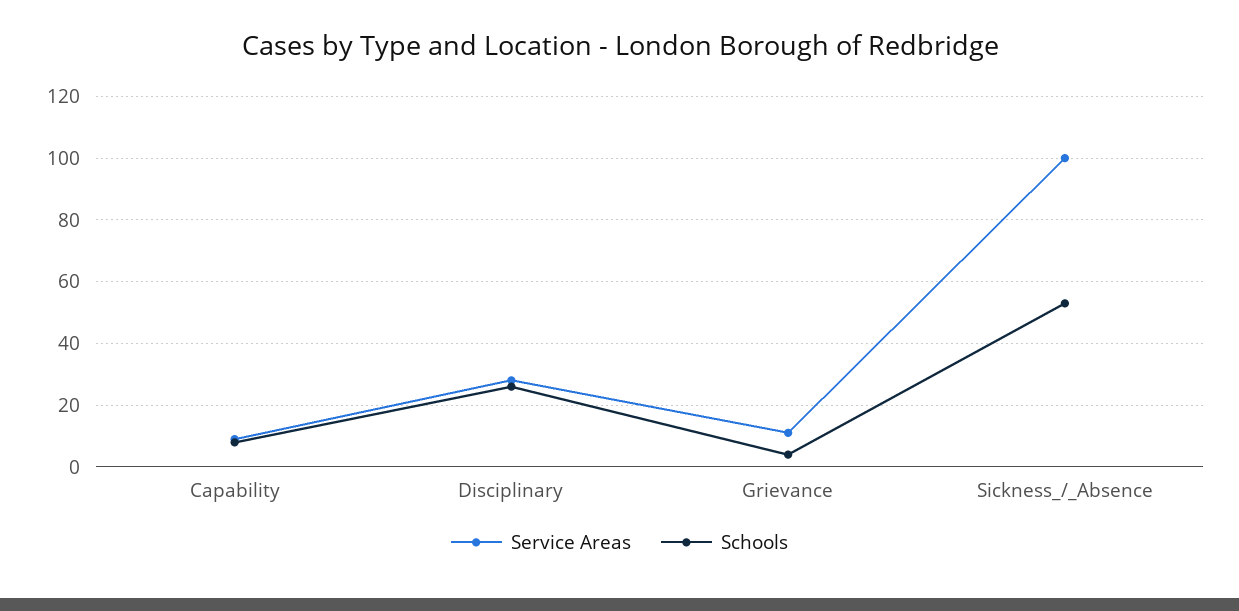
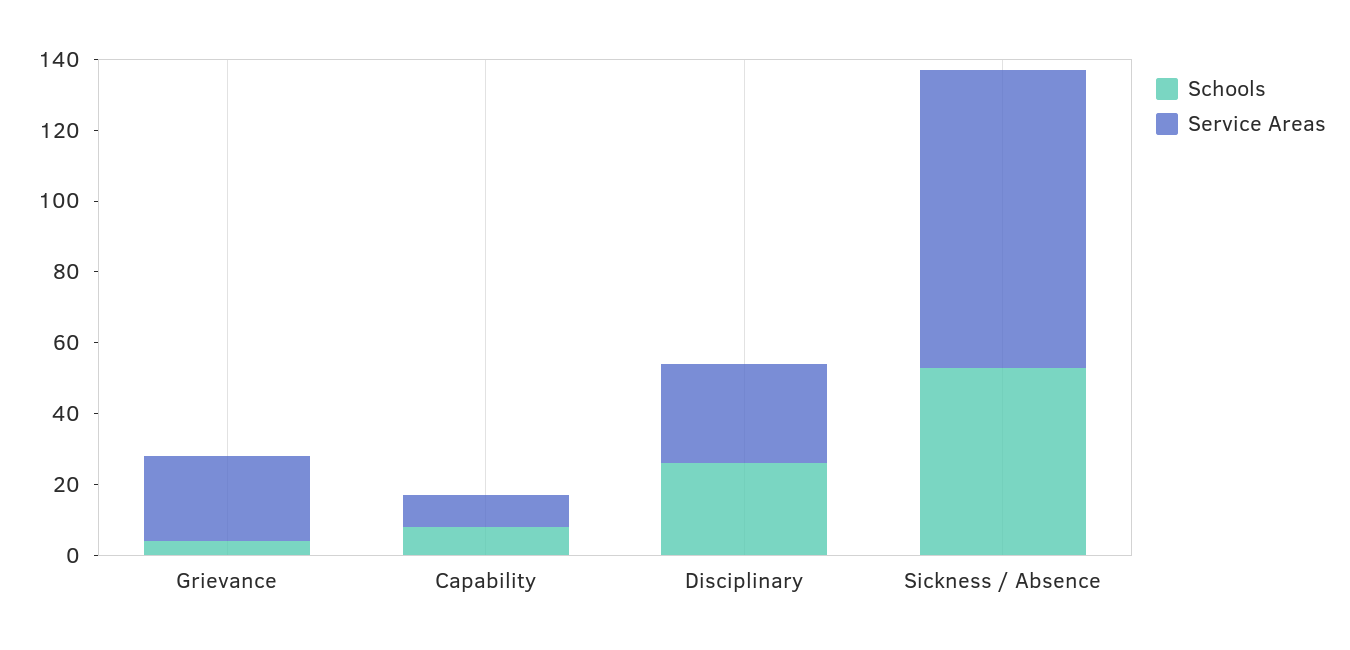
  {
    "Service Areas": {
      "Capability": 10,
      "Disciplinary": 30,
-     "Grievance": 10,
+     "Grievance": 25,
-     "Sickness_/_Absence": 100
+     "Sickness_/_Absence": 85
    },
    "Schools": {
      "Capability": 10,
      "Disciplinary": 25,
      "Grievance": 5,
      "Sickness_/_Absence": 55
    }
  }

